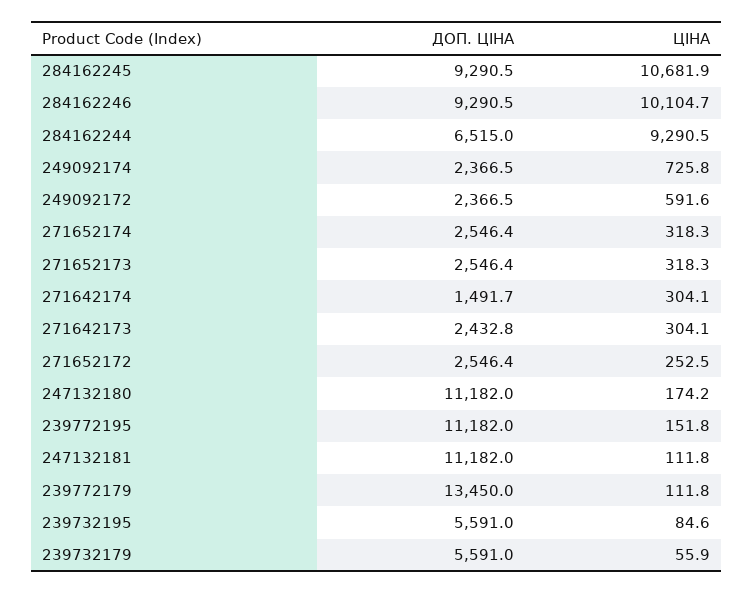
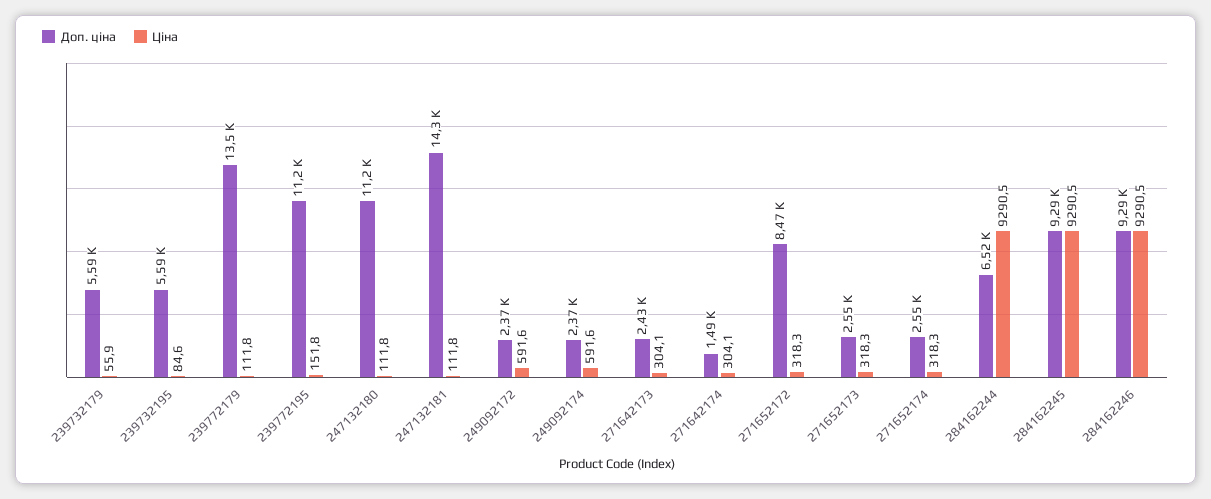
  {
    "ДОП. ЦІНА": {
      "284162245": 9290.5,
      "284162246": 9290.5,
      "284162244": 6515,
      "249092174": 2366.5,
      "249092172": 2366.5,
      "271652174": 2546.4,
      "271652173": 2546.4,
      "271642174": 1491.7,
      "271642173": 2432.8,
-     "271652172": 2546.4,
+     "271652172": 8470,
      "247132180": 11182,
      "239772195": 11182,
-     "247132181": 11182,
+     "247132181": 14300,
      "239772179": 13450,
      "239732195": 5591,
      "239732179": 5591
    },
    "ЦІНА": {
-     "284162245": 10681.9,
+     "284162245": 9290.5,
-     "284162246": 10104.7,
+     "284162246": 9290.5,
      "284162244": 9290.5,
-     "249092174": 725.8,
+     "249092174": 591.6,
      "249092172": 591.6,
      "271652174": 318.3,
      "271652173": 318.3,
      "271642174": 304.1,
      "271642173": 304.1,
-     "271652172": 252.5,
+     "271652172": 318.3,
-     "247132180": 174.2,
+     "247132180": 111.8,
      "239772195": 151.8,
      "247132181": 111.8,
      "239772179": 111.8,
      "239732195": 84.6,
      "239732179": 55.9
    }
  }

